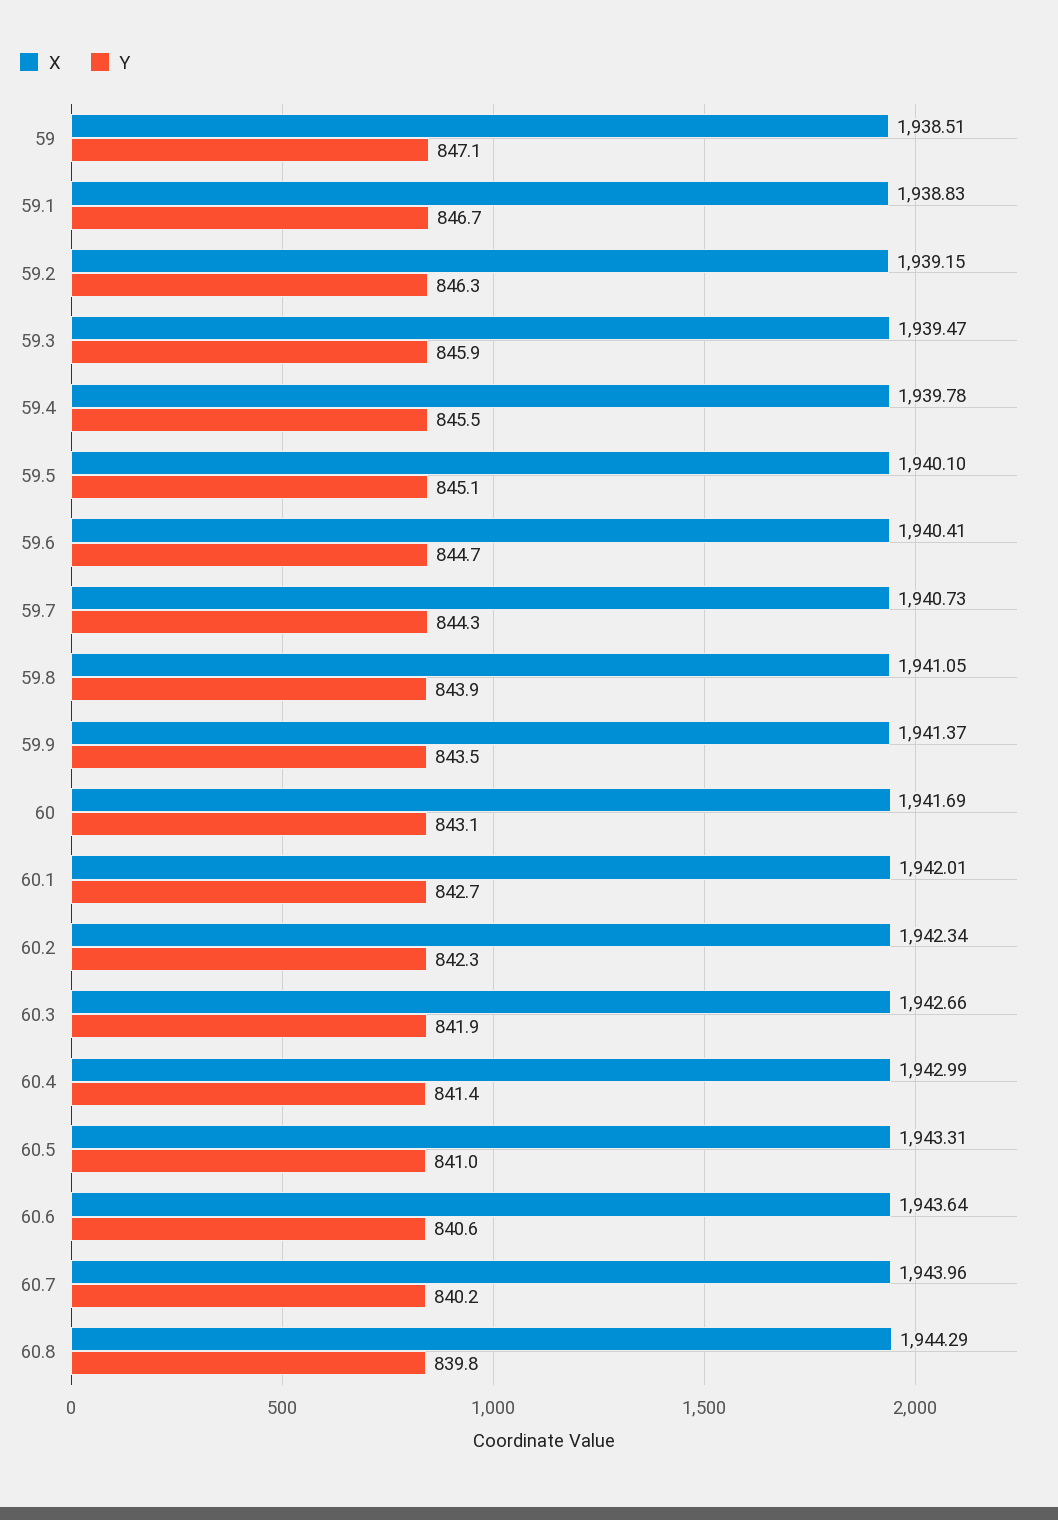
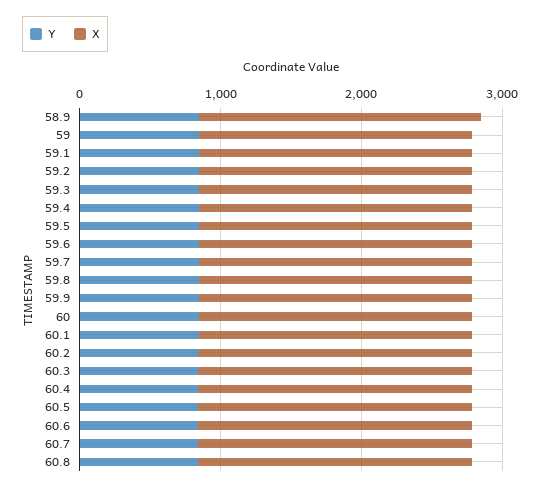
  {
    "X": {
      "59": 1938.51,
      "59.1": 1938.83,
      "59.2": 1939.15,
      "59.3": 1939.47,
      "59.4": 1939.78,
      "59.5": 1940.1,
      "59.6": 1940.41,
      "59.7": 1940.73,
      "59.8": 1941.05,
      "59.9": 1941.37,
      "60": 1941.69,
      "60.1": 1942.01,
      "60.2": 1942.34,
      "60.3": 1942.66,
      "60.4": 1942.99,
      "60.5": 1943.31,
      "60.6": 1943.64,
      "60.7": 1943.96,
-     "60.8": 1944.29
+     "60.8": 1944.29,
+     "58.9": 2000
    },
    "Y": {
      "59": 847.1,
      "59.1": 846.7,
      "59.2": 846.3,
      "59.3": 845.9,
      "59.4": 845.5,
      "59.5": 845.1,
      "59.6": 844.7,
      "59.7": 844.3,
      "59.8": 843.9,
      "59.9": 843.5,
      "60": 843.1,
      "60.1": 842.7,
      "60.2": 842.3,
      "60.3": 841.9,
      "60.4": 841.4,
      "60.5": 841,
      "60.6": 840.6,
      "60.7": 840.2,
-     "60.8": 839.8
+     "60.8": 839.8,
+     "58.9": 800
    }
  }

